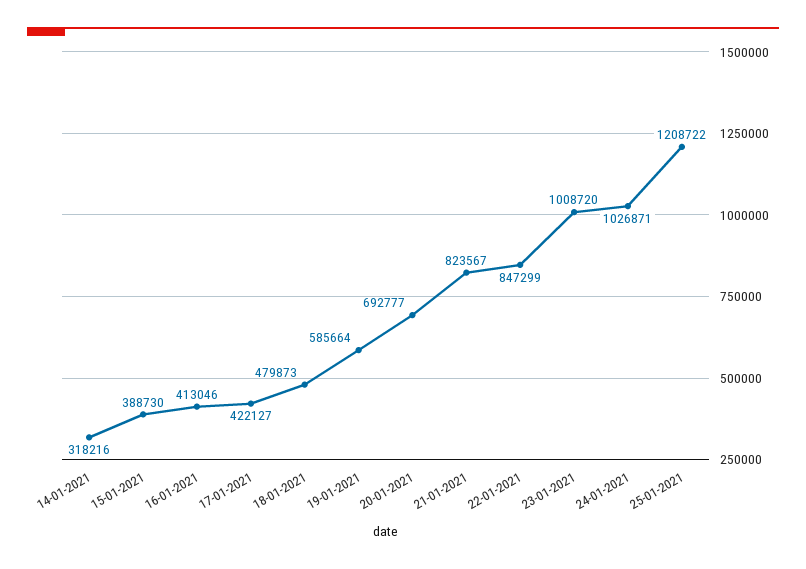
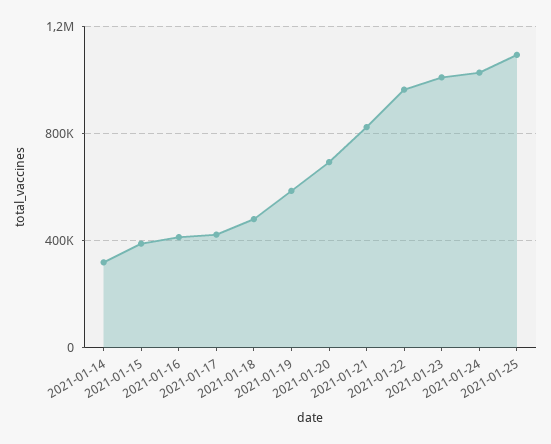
  {
    "14-01-2021": 318216,
    "15-01-2021": 388730,
    "16-01-2021": 413046,
    "17-01-2021": 422127,
    "18-01-2021": 479873,
    "19-01-2021": 585664,
    "20-01-2021": 692777,
    "21-01-2021": 823567,
-   "22-01-2021": 847299,
+   "22-01-2021": 950000,
    "23-01-2021": 1008720,
    "24-01-2021": 1026871,
-   "25-01-2021": 1208722
+   "25-01-2021": 1100000
  }

